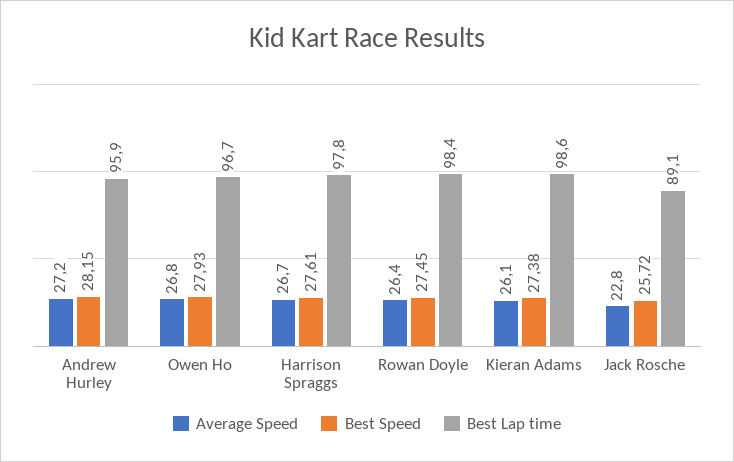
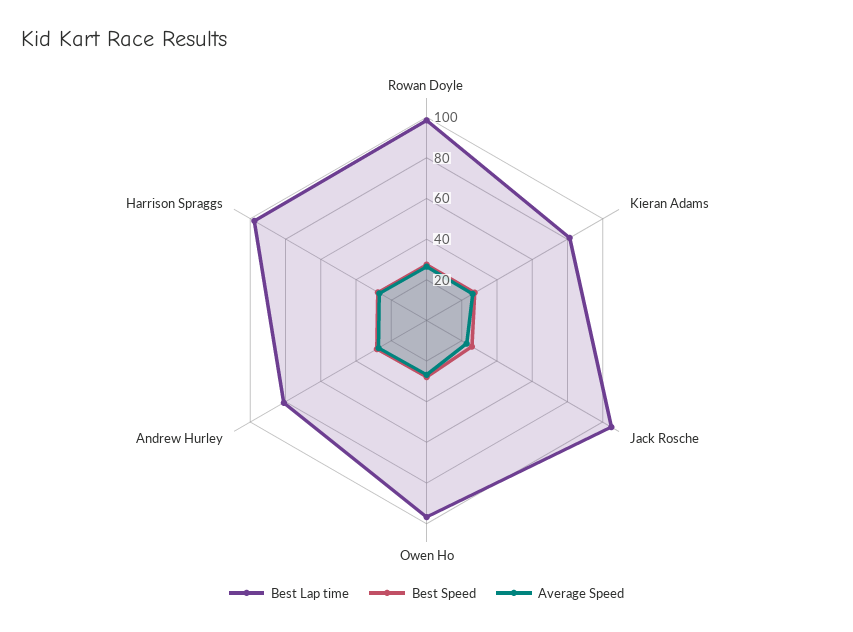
  {
    "Average Speed": {
      "Andrew Hurley": 27.2,
      "Owen Ho": 26.8,
      "Harrison Spraggs": 26.7,
      "Rowan Doyle": 26.4,
      "Kieran Adams": 26.1,
      "Jack Rosche": 22.8
    },
    "Best Speed": {
      "Andrew Hurley": 28.15,
      "Owen Ho": 27.93,
      "Harrison Spraggs": 27.61,
      "Rowan Doyle": 27.45,
      "Kieran Adams": 27.38,
      "Jack Rosche": 25.72
    },
    "Best Lap time": {
-     "Andrew Hurley": 95.9,
+     "Andrew Hurley": 80,
      "Owen Ho": 96.7,
      "Harrison Spraggs": 97.8,
      "Rowan Doyle": 98.4,
-     "Kieran Adams": 98.6,
+     "Kieran Adams": 80,
-     "Jack Rosche": 89.1
+     "Jack Rosche": 105
    }
  }

